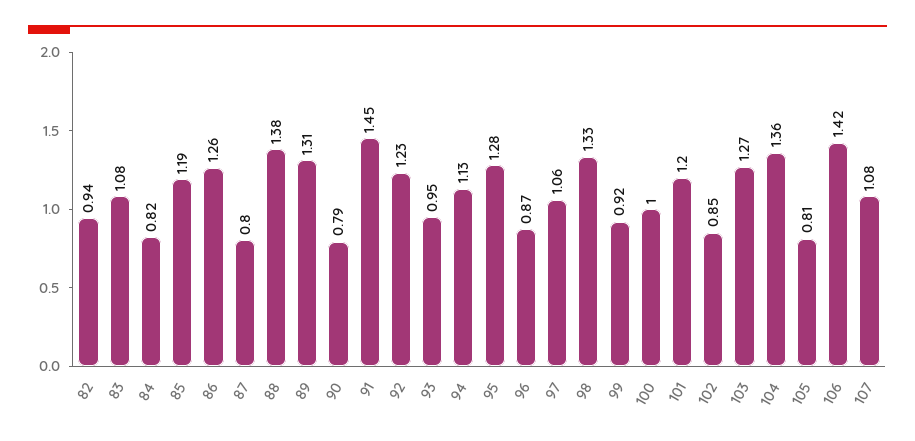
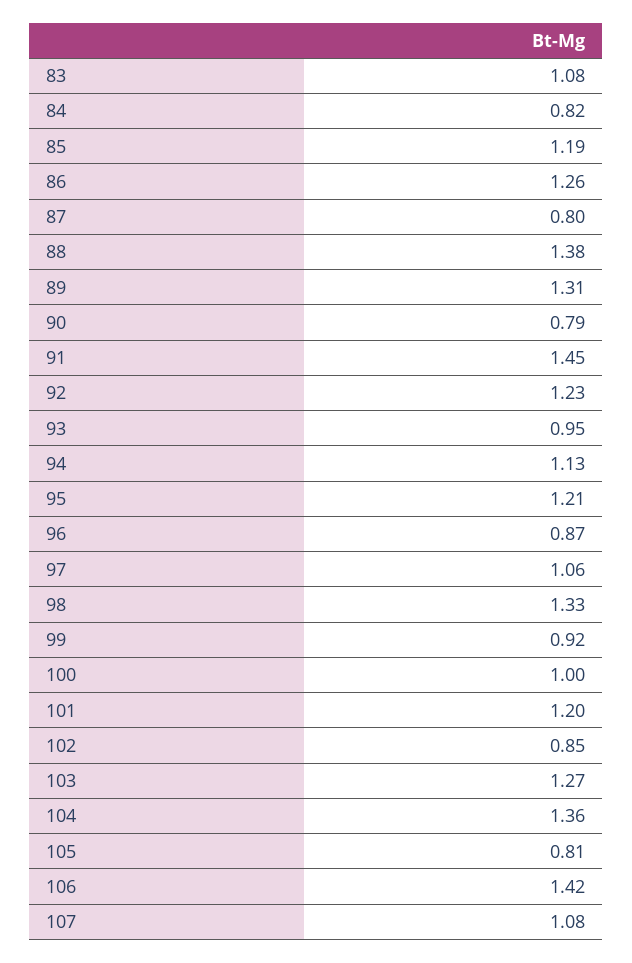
  {
-   "82": 0.94,
    "83": 1.08,
    "84": 0.82,
    "85": 1.19,
    "86": 1.26,
    "87": 0.8,
    "88": 1.38,
    "89": 1.31,
    "90": 0.79,
    "91": 1.45,
    "92": 1.23,
    "93": 0.95,
    "94": 1.13,
-   "95": 1.28,
+   "95": 1.21,
    "96": 0.87,
    "97": 1.06,
    "98": 1.33,
    "99": 0.92,
    "100": 1,
    "101": 1.2,
    "102": 0.85,
    "103": 1.27,
    "104": 1.36,
    "105": 0.81,
    "106": 1.42,
    "107": 1.08
  }

